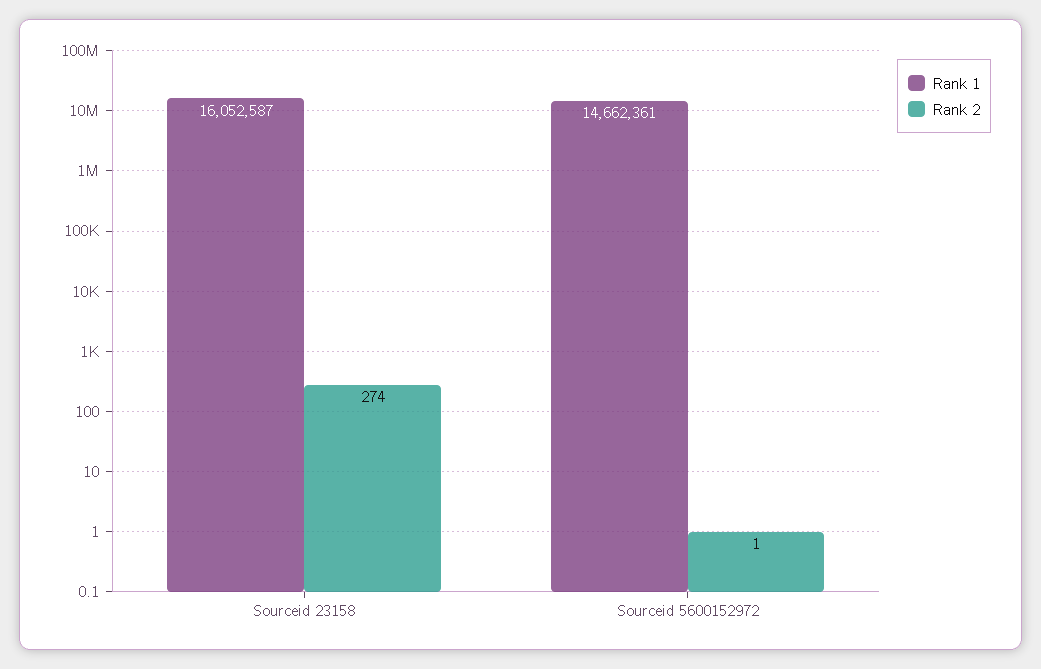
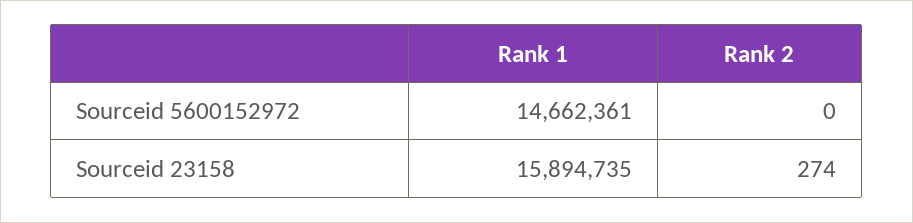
  {
    "Rank 1": {
-     "Sourceid 23158": 16052587,
+     "Sourceid 23158": 15894735,
      "Sourceid 5600152972": 14662361
    },
    "Rank 2": {
      "Sourceid 23158": 274,
-     "Sourceid 5600152972": 1
+     "Sourceid 5600152972": 0
    }
  }

